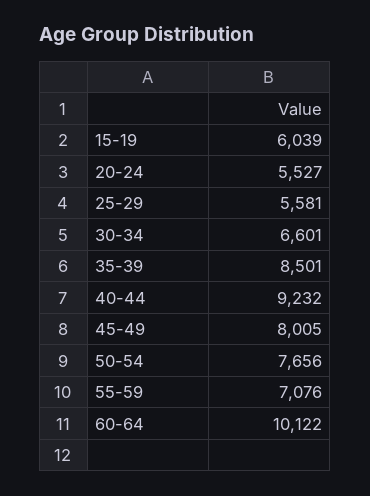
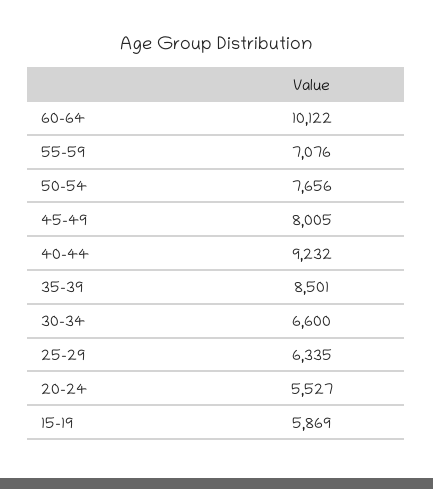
  {
-   "15-19": 6039,
+   "15-19": 5869,
    "20-24": 5527,
-   "25-29": 5581,
+   "25-29": 6335,
-   "30-34": 6601,
+   "30-34": 6600,
    "35-39": 8501,
    "40-44": 9232,
    "45-49": 8005,
    "50-54": 7656,
    "55-59": 7076,
    "60-64": 10122
  }

